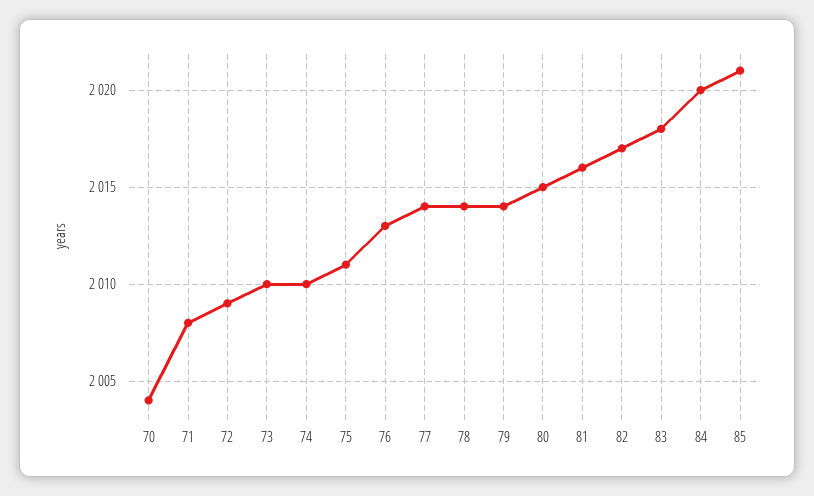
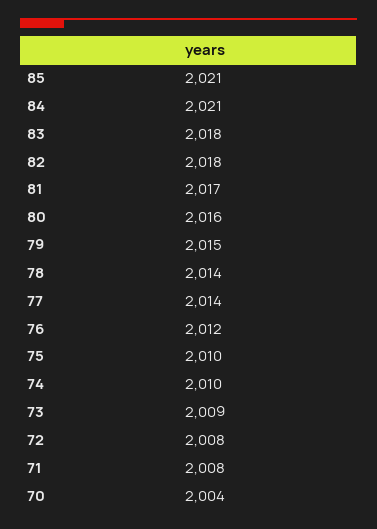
  {
    "70": 2004,
    "71": 2008,
-   "72": 2009,
+   "72": 2008,
-   "73": 2010,
+   "73": 2009,
    "74": 2010,
-   "75": 2011,
+   "75": 2010,
-   "76": 2013,
+   "76": 2012,
    "77": 2014,
    "78": 2014,
-   "79": 2014,
+   "79": 2015,
-   "80": 2015,
+   "80": 2016,
-   "81": 2016,
+   "81": 2017,
-   "82": 2017,
+   "82": 2018,
    "83": 2018,
-   "84": 2020,
+   "84": 2021,
    "85": 2021
  }

